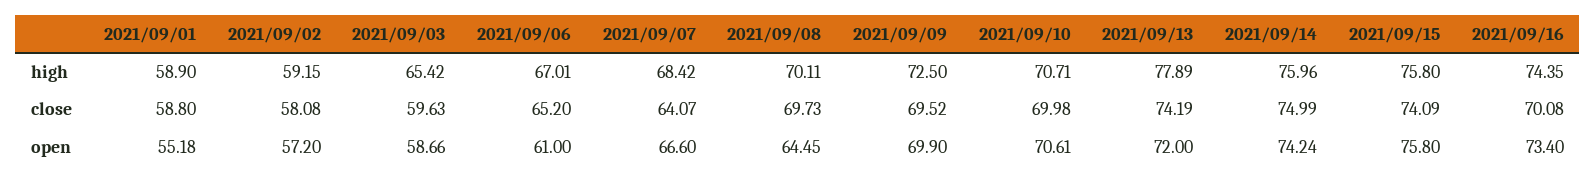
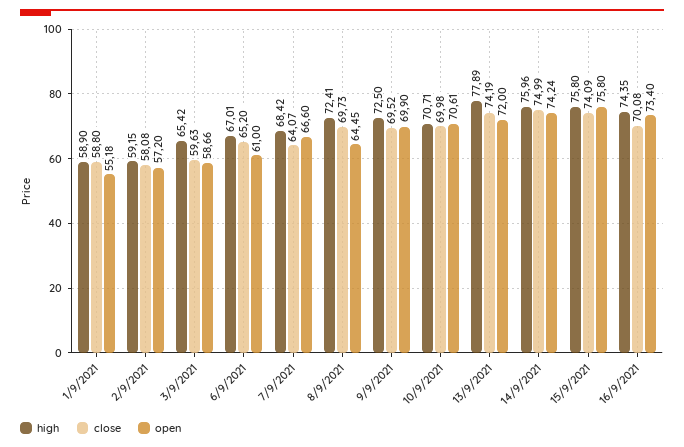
  {
    "high": {
      "2021/09/01": 58.9,
      "2021/09/02": 59.15,
      "2021/09/03": 65.42,
      "2021/09/06": 67.01,
      "2021/09/07": 68.42,
-     "2021/09/08": 70.11,
+     "2021/09/08": 72.41,
      "2021/09/09": 72.5,
      "2021/09/10": 70.71,
      "2021/09/13": 77.89,
      "2021/09/14": 75.96,
      "2021/09/15": 75.8,
      "2021/09/16": 74.35
    },
    "close": {
      "2021/09/01": 58.8,
      "2021/09/02": 58.08,
      "2021/09/03": 59.63,
      "2021/09/06": 65.2,
      "2021/09/07": 64.07,
      "2021/09/08": 69.73,
      "2021/09/09": 69.52,
      "2021/09/10": 69.98,
      "2021/09/13": 74.19,
      "2021/09/14": 74.99,
      "2021/09/15": 74.09,
      "2021/09/16": 70.08
    },
    "open": {
      "2021/09/01": 55.18,
      "2021/09/02": 57.2,
      "2021/09/03": 58.66,
      "2021/09/06": 61,
      "2021/09/07": 66.6,
      "2021/09/08": 64.45,
      "2021/09/09": 69.9,
      "2021/09/10": 70.61,
      "2021/09/13": 72,
      "2021/09/14": 74.24,
      "2021/09/15": 75.8,
      "2021/09/16": 73.4
    }
  }

